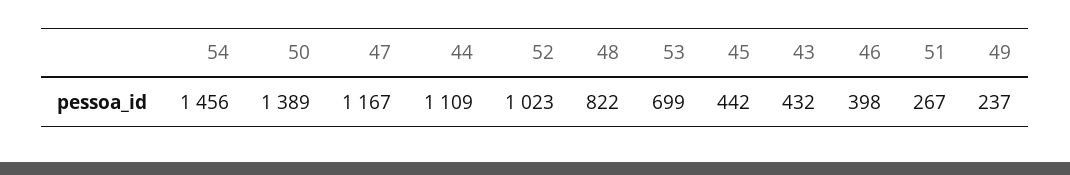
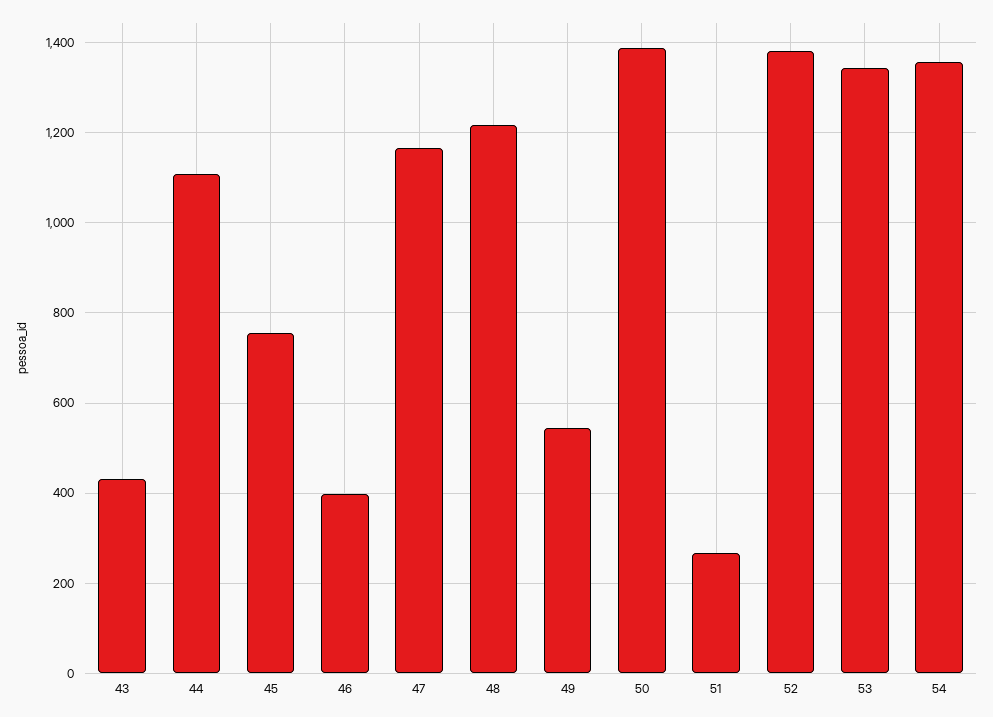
  {
-   "54": 1456,
+   "54": 1360,
    "50": 1389,
    "47": 1167,
    "44": 1109,
-   "52": 1023,
+   "52": 1380,
-   "48": 822,
+   "48": 1220,
-   "53": 699,
+   "53": 1340,
-   "45": 442,
+   "45": 760,
    "43": 432,
    "46": 398,
    "51": 267,
-   "49": 237
+   "49": 540
  }

